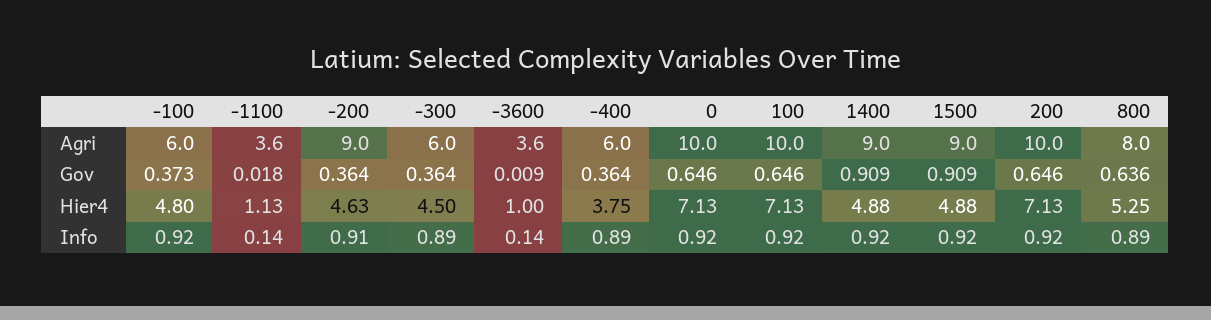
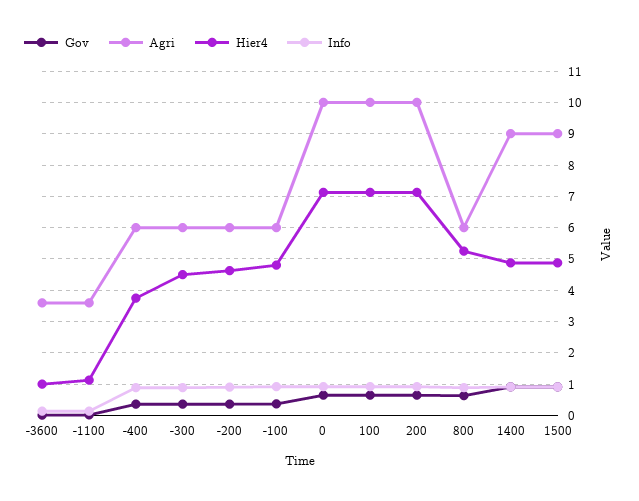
  {
    "Agri": {
      "-100": 6,
      "-1100": 3.6,
-     "-200": 9,
+     "-200": 6,
      "-300": 6,
      "-3600": 3.6,
      "-400": 6,
      "0": 10,
      "100": 10,
      "1400": 9,
      "1500": 9,
      "200": 10,
-     "800": 8
+     "800": 6
    },
    "Gov": {
      "-100": 0.373,
      "-1100": 0.018,
      "-200": 0.364,
      "-300": 0.364,
      "-3600": 0.009,
      "-400": 0.364,
      "0": 0.646,
      "100": 0.646,
      "1400": 0.909,
      "1500": 0.909,
      "200": 0.646,
      "800": 0.636
    },
    "Hier4": {
      "-100": 4.8,
      "-1100": 1.13,
      "-200": 4.63,
      "-300": 4.5,
      "-3600": 1,
      "-400": 3.75,
      "0": 7.13,
      "100": 7.13,
      "1400": 4.88,
      "1500": 4.88,
      "200": 7.13,
      "800": 5.25
    },
    "Info": {
      "-100": 0.92,
      "-1100": 0.14,
      "-200": 0.91,
      "-300": 0.89,
      "-3600": 0.14,
      "-400": 0.89,
      "0": 0.92,
      "100": 0.92,
      "1400": 0.92,
      "1500": 0.92,
      "200": 0.92,
      "800": 0.89
    }
  }

